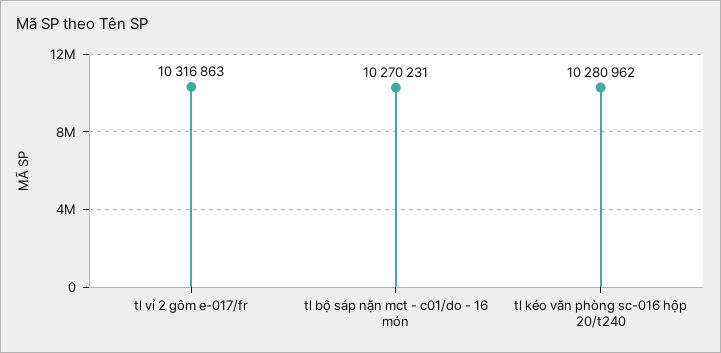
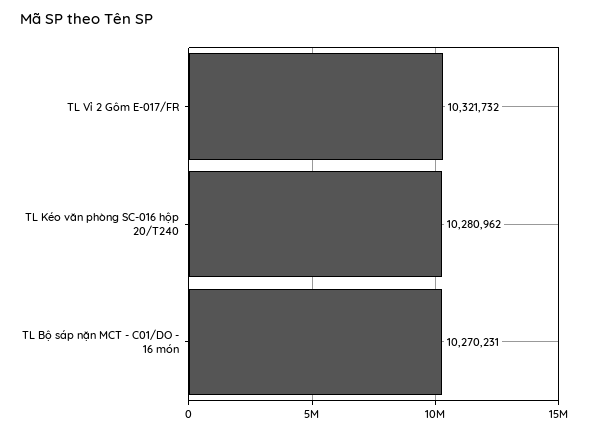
  {
-   "tl vỉ 2 gôm e-017/fr": 10316863,
+   "tl vỉ 2 gôm e-017/fr": 10321732,
    "tl bộ sáp nặn mct - c01/do - 16 món": 10270231,
    "tl kéo văn phòng sc-016 hộp 20/t240": 10280962
  }

